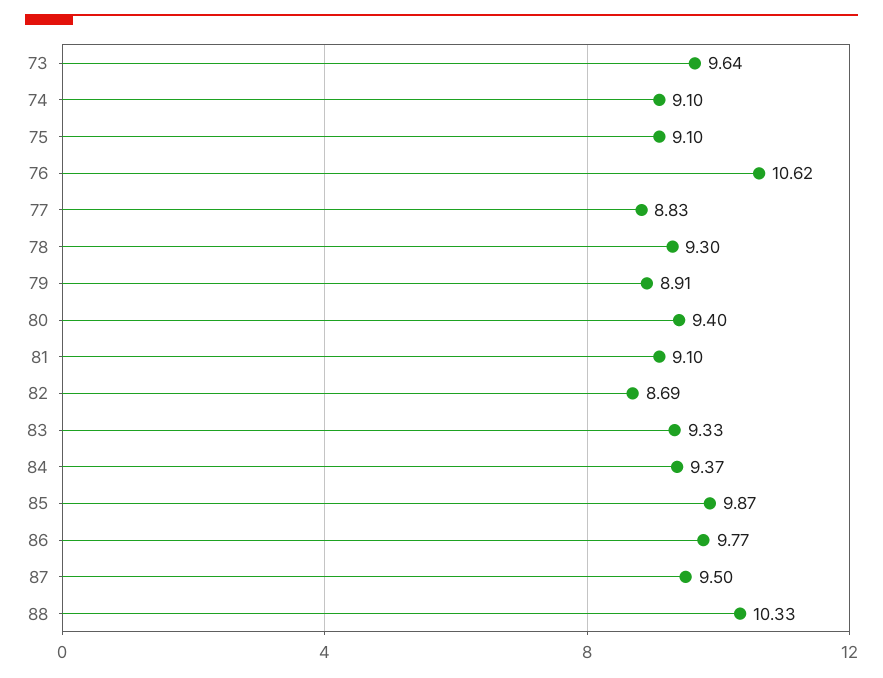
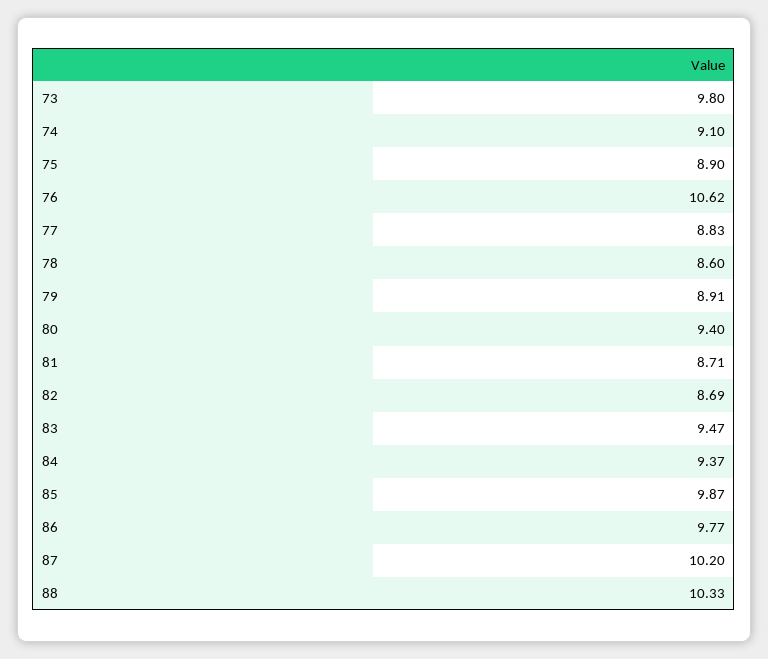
  {
-   "73": 9.64,
+   "73": 9.8,
    "74": 9.1,
-   "75": 9.1,
+   "75": 8.9,
    "76": 10.62,
    "77": 8.83,
-   "78": 9.3,
+   "78": 8.6,
    "79": 8.91,
    "80": 9.4,
-   "81": 9.1,
+   "81": 8.71,
    "82": 8.69,
-   "83": 9.33,
+   "83": 9.47,
    "84": 9.37,
    "85": 9.87,
    "86": 9.77,
-   "87": 9.5,
+   "87": 10.2,
    "88": 10.33
  }

